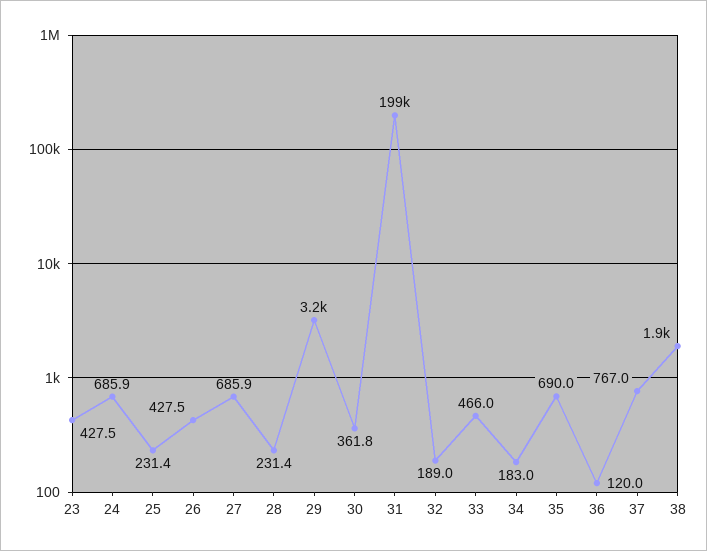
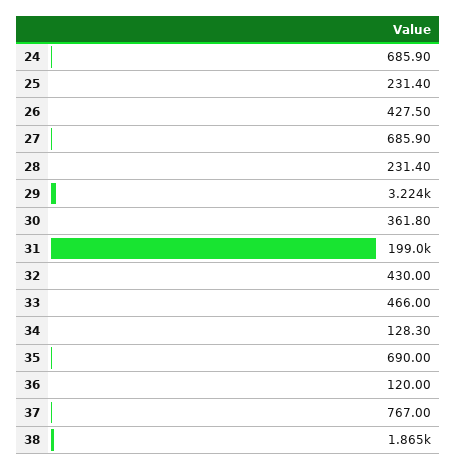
  {
-   "23": 427.5,
    "24": 685.9,
    "25": 231.4,
    "26": 427.5,
    "27": 685.9,
    "28": 231.4,
    "29": 3224,
    "30": 361.8,
    "31": 199000,
-   "32": 189,
+   "32": 430,
    "33": 466,
-   "34": 183,
+   "34": 128.3,
    "35": 690,
    "36": 120,
    "37": 767,
    "38": 1865
  }

